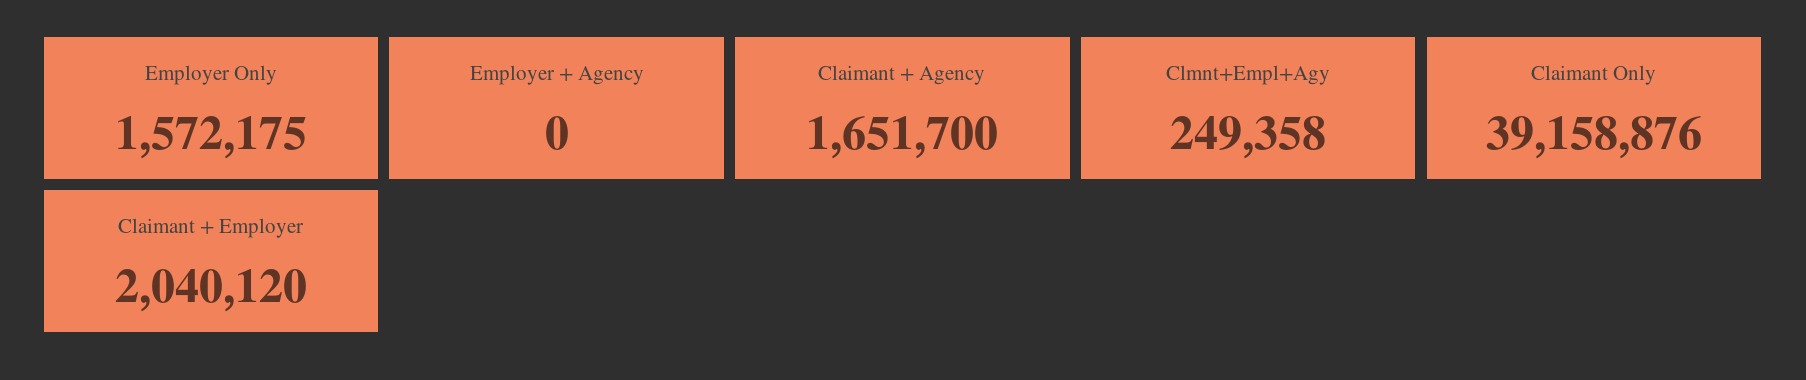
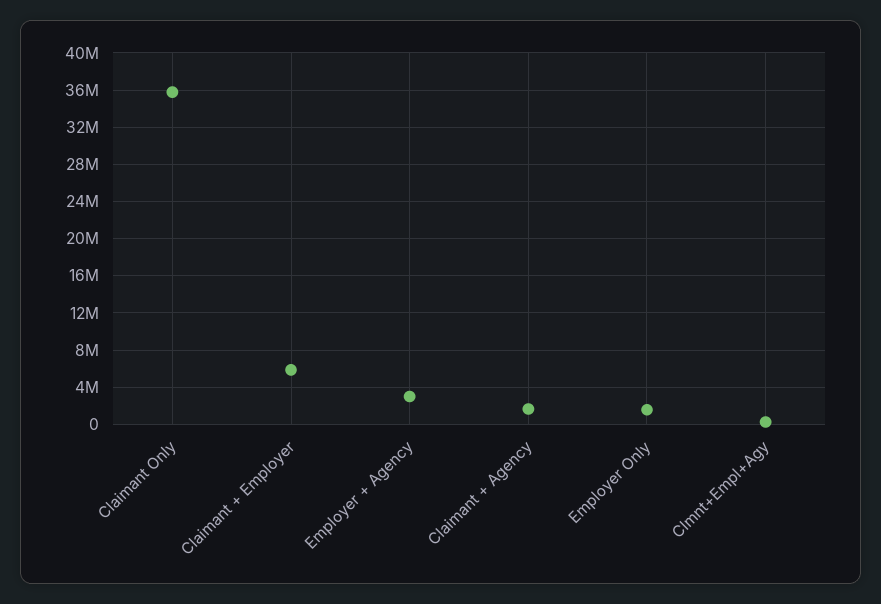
  {
    "Employer Only": 1572175,
-   "Employer + Agency": 0,
+   "Employer + Agency": 3000000,
    "Claimant + Agency": 1651700,
    "Clmnt+Empl+Agy": 249358,
-   "Claimant Only": 39158876,
+   "Claimant Only": 36000000,
-   "Claimant + Employer": 2040120
+   "Claimant + Employer": 6000000
  }

